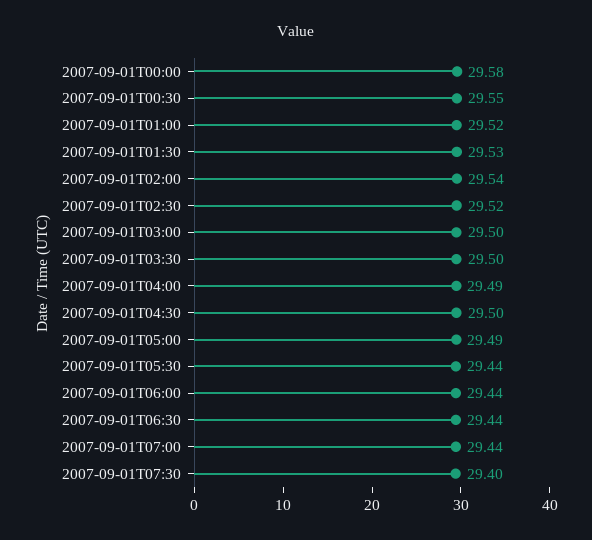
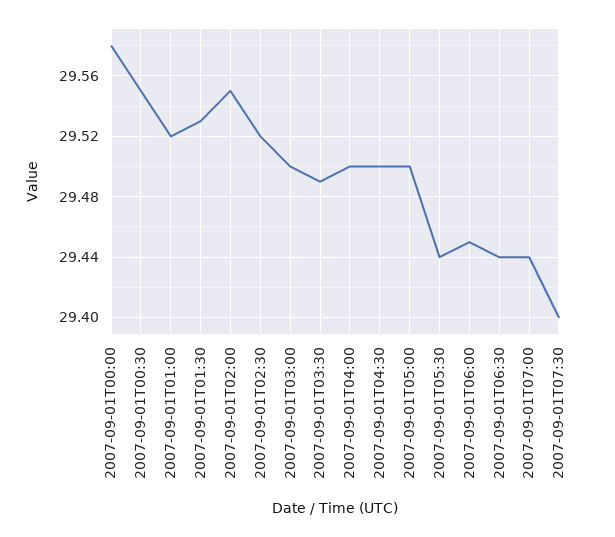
  {
    "2007-09-01T00:00": 29.58,
    "2007-09-01T00:30": 29.55,
    "2007-09-01T01:00": 29.52,
    "2007-09-01T01:30": 29.53,
-   "2007-09-01T02:00": 29.54,
+   "2007-09-01T02:00": 29.55,
    "2007-09-01T02:30": 29.52,
    "2007-09-01T03:00": 29.5,
-   "2007-09-01T03:30": 29.5,
+   "2007-09-01T03:30": 29.49,
-   "2007-09-01T04:00": 29.49,
+   "2007-09-01T04:00": 29.5,
    "2007-09-01T04:30": 29.5,
-   "2007-09-01T05:00": 29.49,
+   "2007-09-01T05:00": 29.5,
    "2007-09-01T05:30": 29.44,
-   "2007-09-01T06:00": 29.44,
+   "2007-09-01T06:00": 29.45,
    "2007-09-01T06:30": 29.44,
    "2007-09-01T07:00": 29.44,
    "2007-09-01T07:30": 29.4
  }

